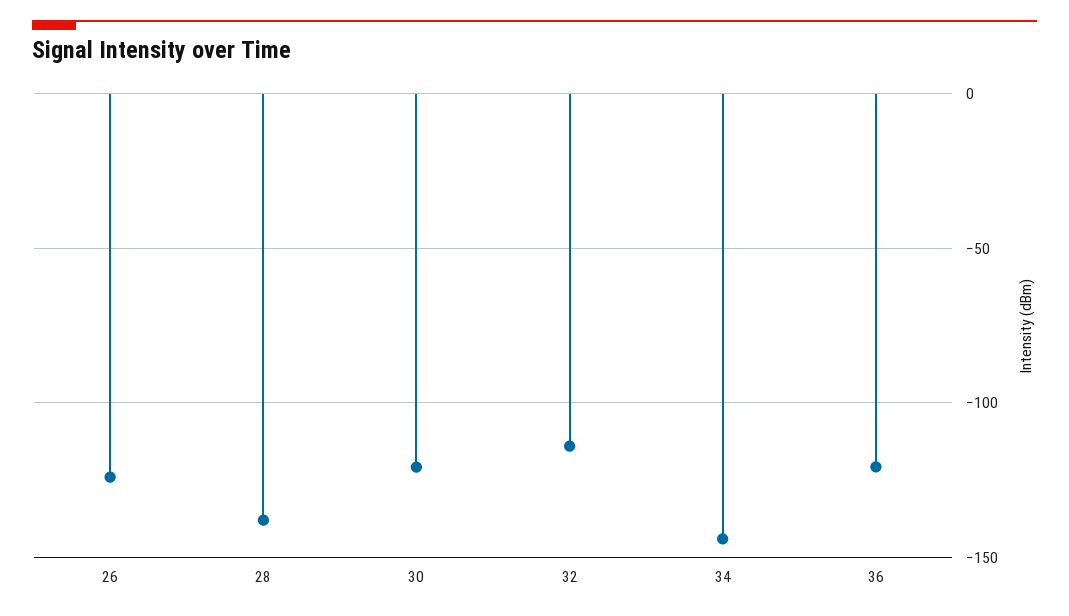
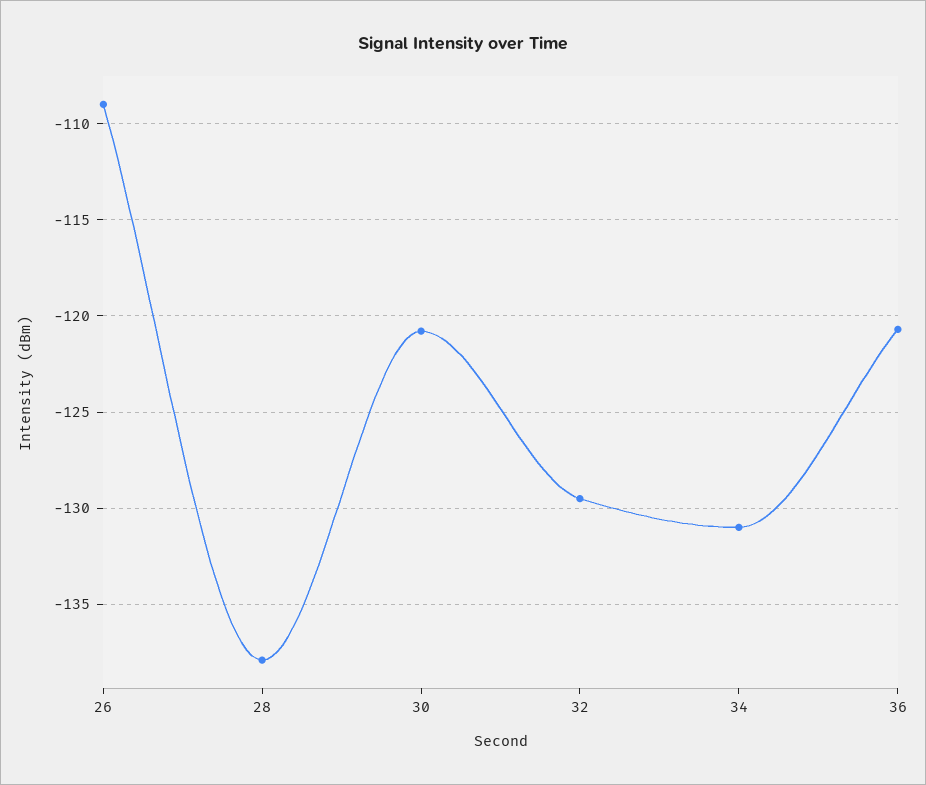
  {
-   "26": -125,
+   "26": -109,
    "28": -138,
    "30": -121,
-   "32": -115,
+   "32": -129.5,
-   "34": -145,
+   "34": -131,
    "36": -120.5
  }

